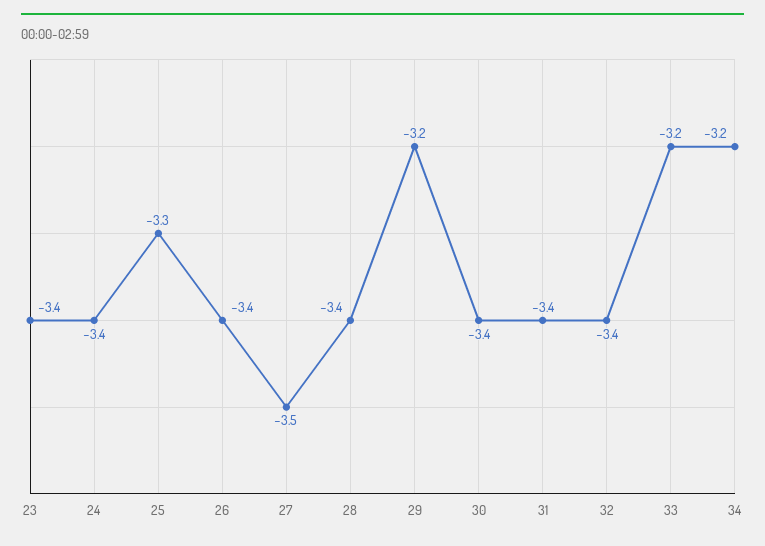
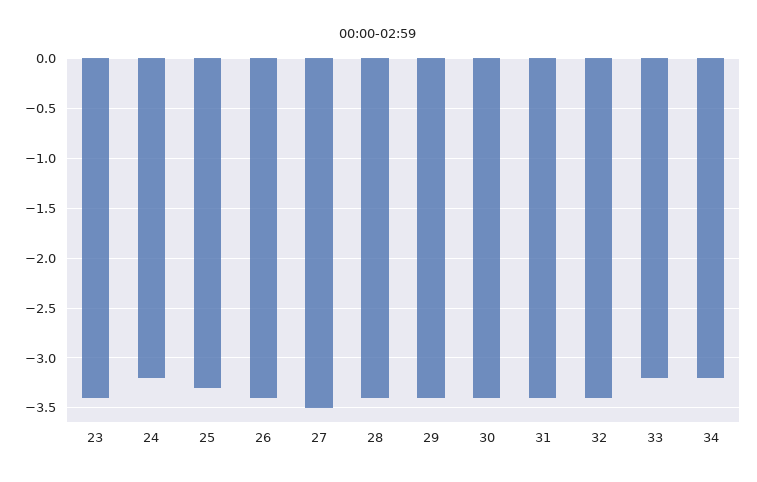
  {
    "23": -3.4,
-   "24": -3.4,
+   "24": -3.2,
    "25": -3.3,
    "26": -3.4,
    "27": -3.5,
    "28": -3.4,
-   "29": -3.2,
+   "29": -3.4,
    "30": -3.4,
    "31": -3.4,
    "32": -3.4,
    "33": -3.2,
    "34": -3.2
  }

